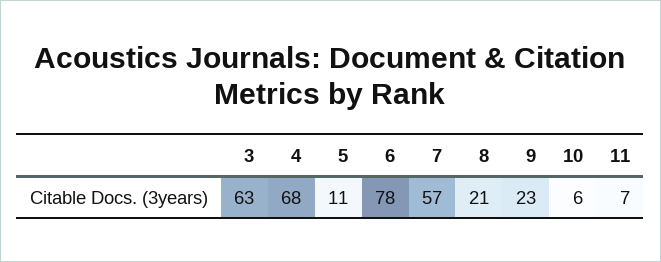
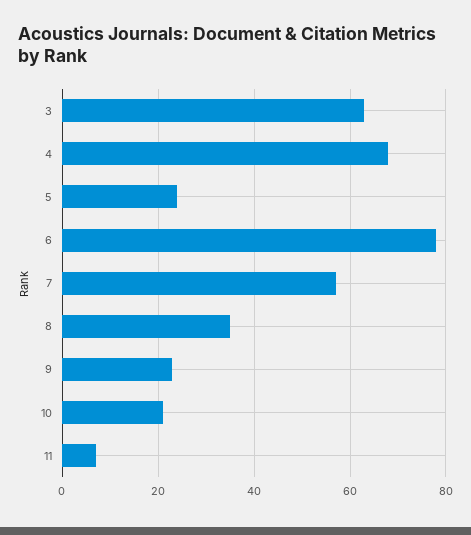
  {
    "3": 63,
    "4": 68,
-   "5": 11,
+   "5": 25,
    "6": 78,
    "7": 57,
-   "8": 21,
+   "8": 35,
    "9": 23,
-   "10": 6,
+   "10": 20,
    "11": 7
  }

